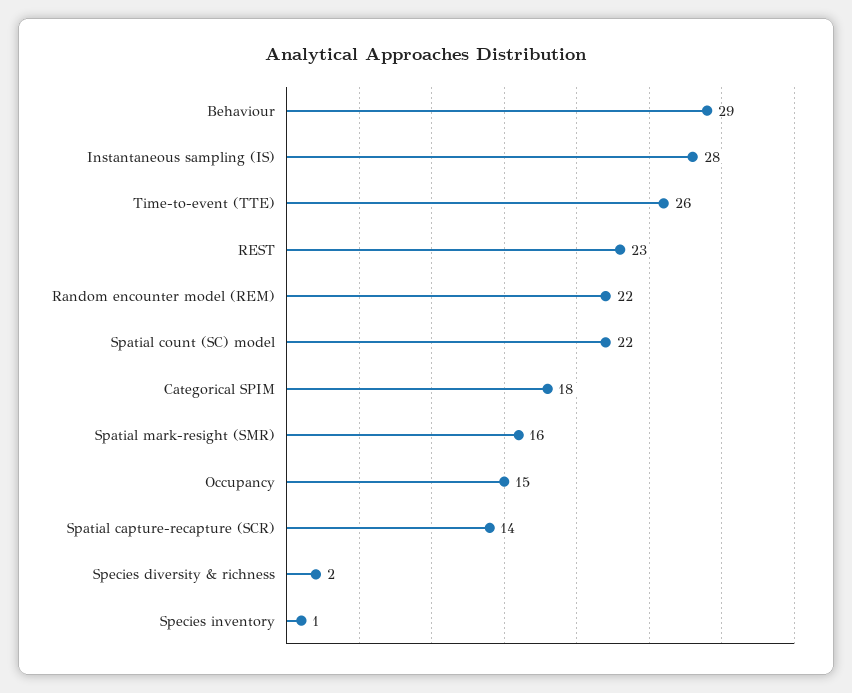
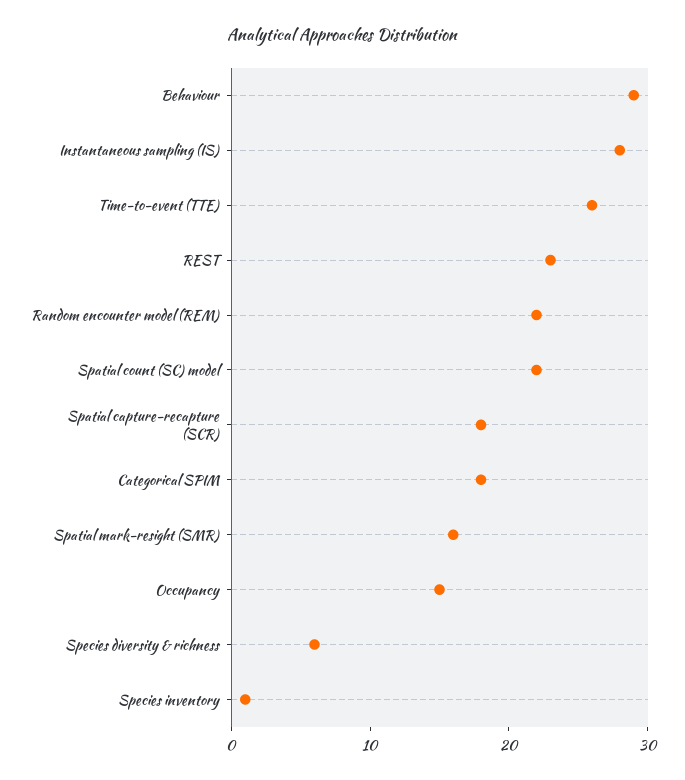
  {
    "Behaviour": 29,
    "Instantaneous sampling (IS)": 28,
    "Time-to-event (TTE)": 26,
    "REST": 23,
    "Random encounter model (REM)": 22,
    "Spatial count (SC) model": 22,
    "Categorical SPIM": 18,
    "Spatial mark-resight (SMR)": 16,
    "Occupancy": 15,
-   "Spatial capture-recapture (SCR)": 14,
+   "Spatial capture-recapture (SCR)": 18,
-   "Species diversity & richness": 2,
+   "Species diversity & richness": 6,
    "Species inventory": 1
  }

